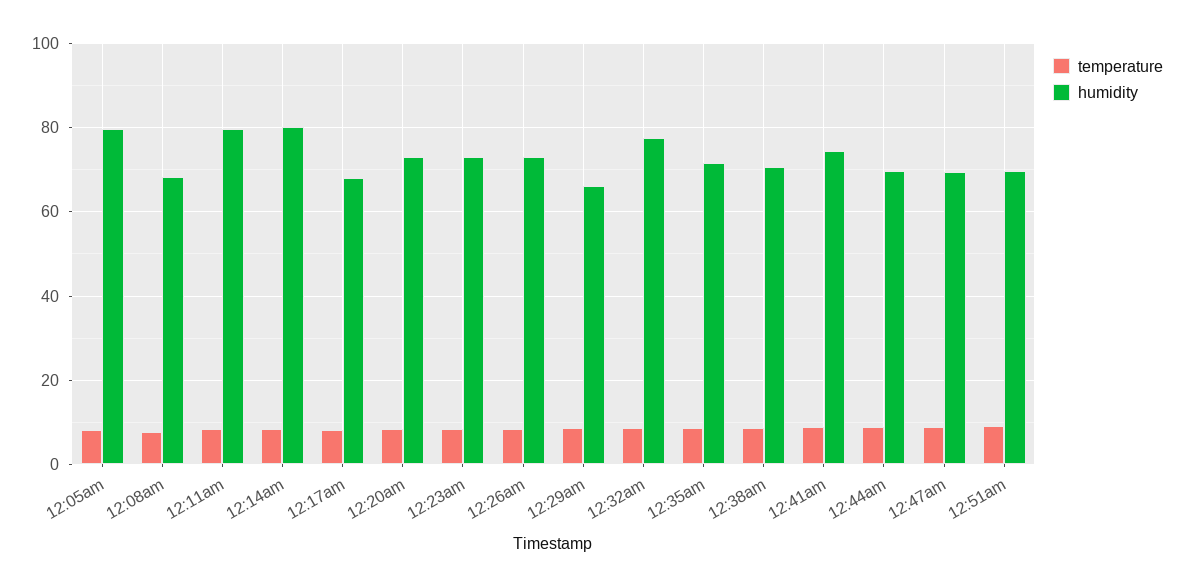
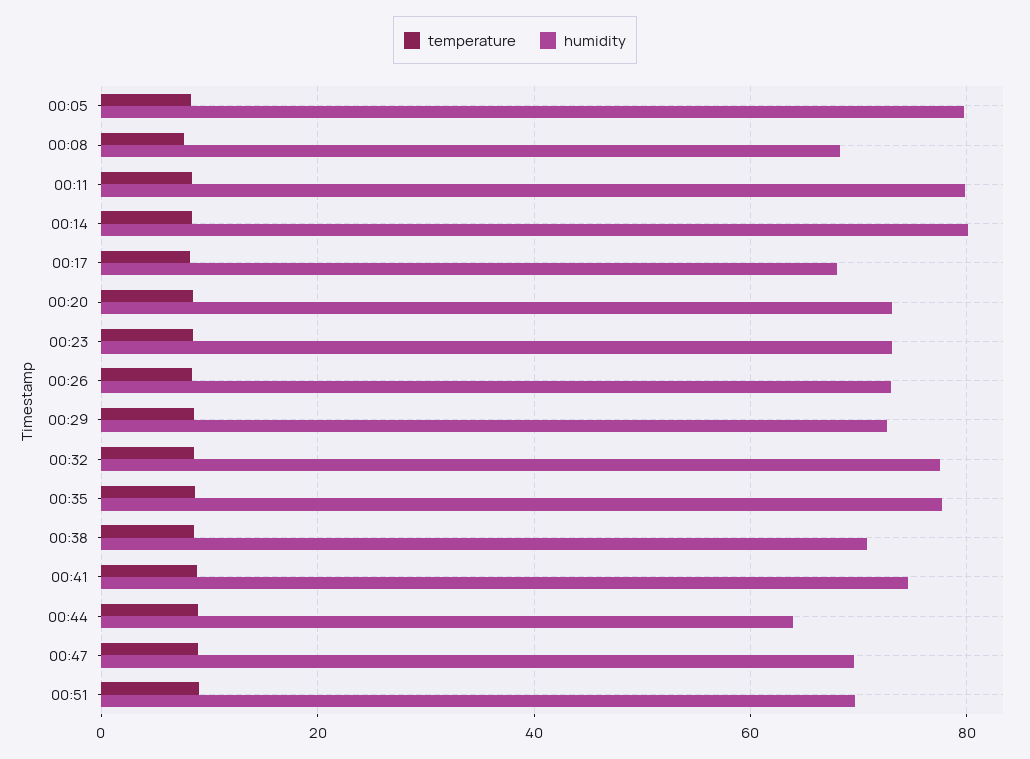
  {
    "temperature": {
      "12:05am": 8,
      "12:08am": 8,
      "12:11am": 8,
      "12:14am": 8,
      "12:17am": 8,
      "12:20am": 8,
      "12:23am": 8,
      "12:26am": 8,
      "12:29am": 8,
      "12:32am": 8,
      "12:35am": 8,
      "12:38am": 8,
      "12:41am": 8,
      "12:44am": 8,
      "12:47am": 8,
      "12:51am": 10
    },
    "humidity": {
      "12:05am": 80,
      "12:08am": 68,
      "12:11am": 80,
      "12:14am": 80,
      "12:17am": 68,
      "12:20am": 74,
      "12:23am": 74,
      "12:26am": 72,
-     "12:29am": 66,
+     "12:29am": 72,
      "12:32am": 78,
-     "12:35am": 72,
+     "12:35am": 78,
      "12:38am": 70,
      "12:41am": 74,
-     "12:44am": 70,
+     "12:44am": 64,
      "12:47am": 70,
      "12:51am": 70
    }
  }

